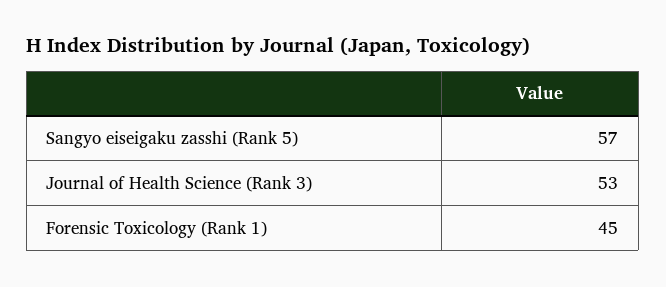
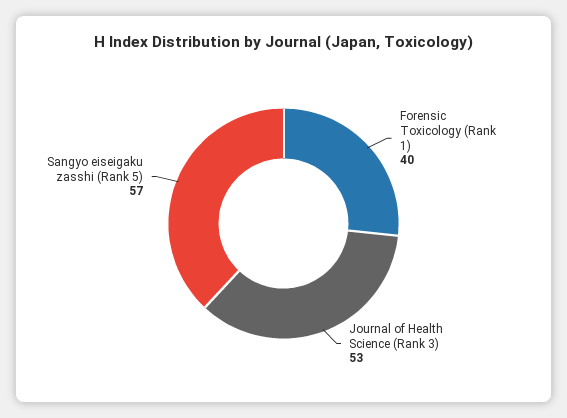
  {
    "Sangyo eiseigaku zasshi (Rank 5)": 57,
    "Journal of Health Science (Rank 3)": 53,
-   "Forensic Toxicology (Rank 1)": 45
+   "Forensic Toxicology (Rank 1)": 40
  }

